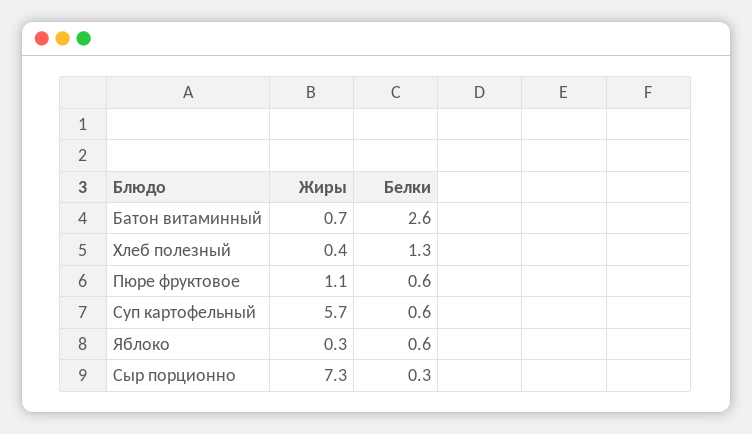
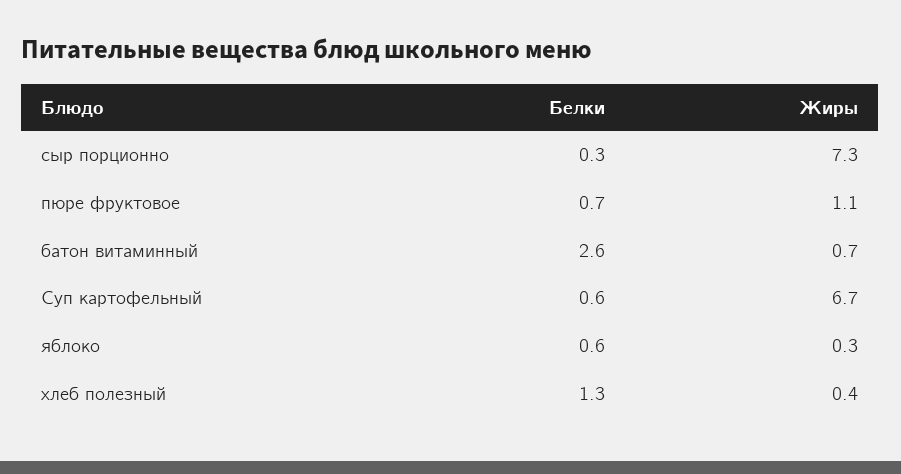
  {
    "Жиры": {
      "Батон витаминный": 0.7,
      "Хлеб полезный": 0.4,
      "Пюре фруктовое": 1.1,
-     "Суп картофельный": 5.7,
+     "Суп картофельный": 6.7,
      "Яблоко": 0.3,
      "Сыр порционно": 7.3
    },
    "Белки": {
      "Батон витаминный": 2.6,
      "Хлеб полезный": 1.3,
-     "Пюре фруктовое": 0.6,
+     "Пюре фруктовое": 0.7,
      "Суп картофельный": 0.6,
      "Яблоко": 0.6,
      "Сыр порционно": 0.3
    }
  }

